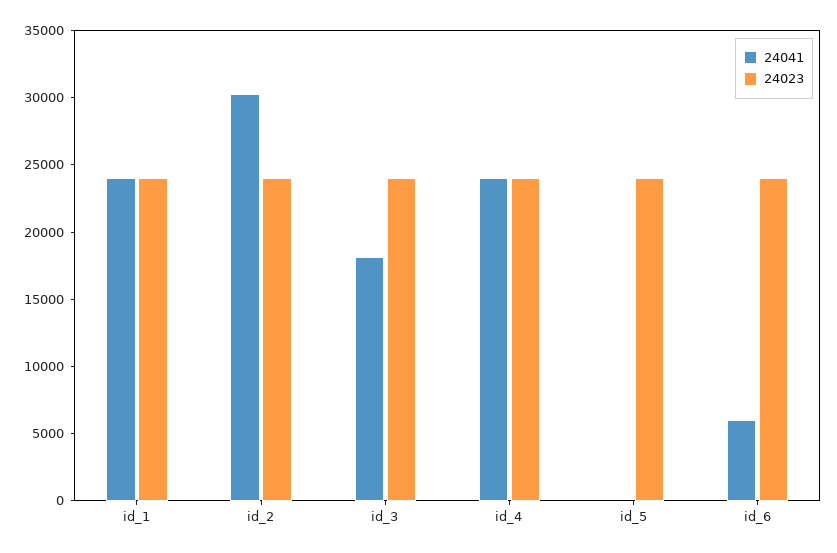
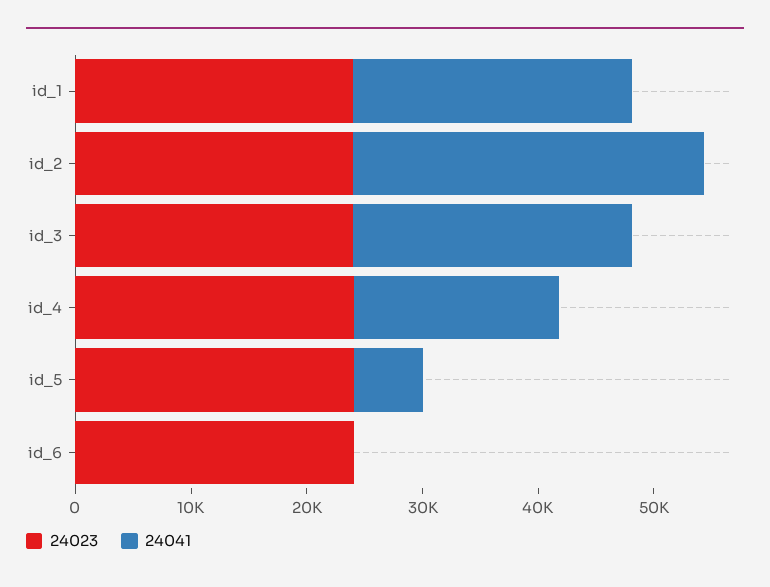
  {
    "24041": {
      "id_1": 24000,
      "id_2": 30000,
-     "id_3": 18000,
+     "id_3": 24000,
-     "id_4": 24000,
+     "id_4": 18000,
-     "id_5": 0,
+     "id_5": 6000,
-     "id_6": 6000
+     "id_6": 0
    },
    "24023": {
      "id_1": 24000,
      "id_2": 24000,
      "id_3": 24000,
      "id_4": 24000,
      "id_5": 24000,
      "id_6": 24000
    }
  }

